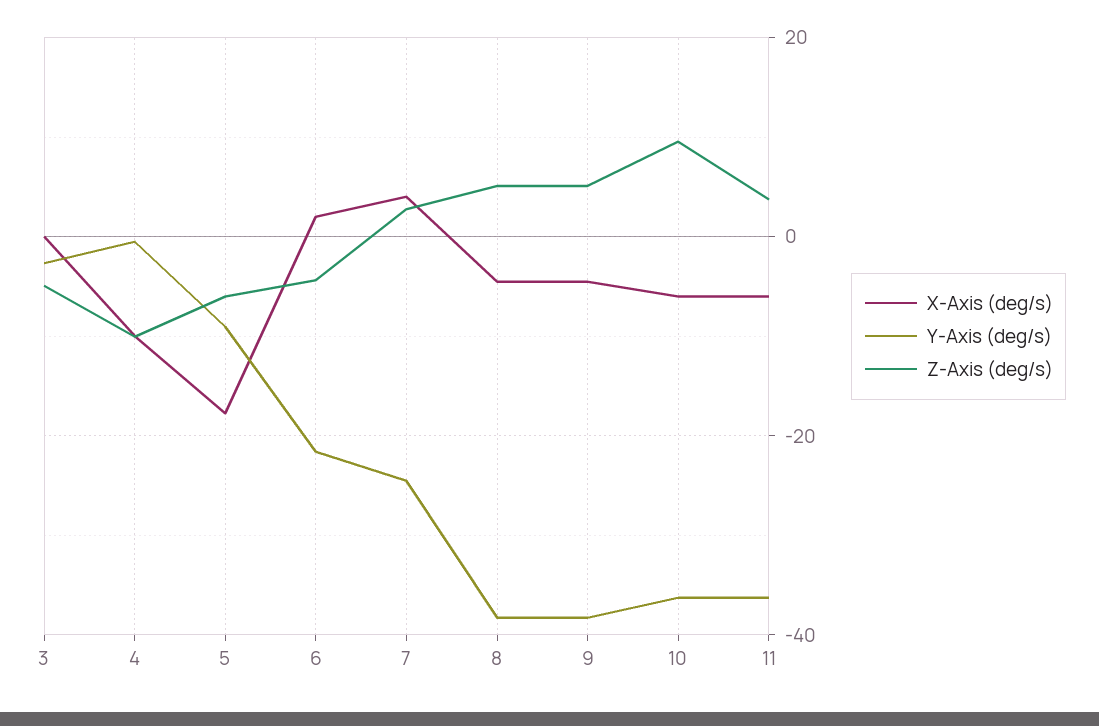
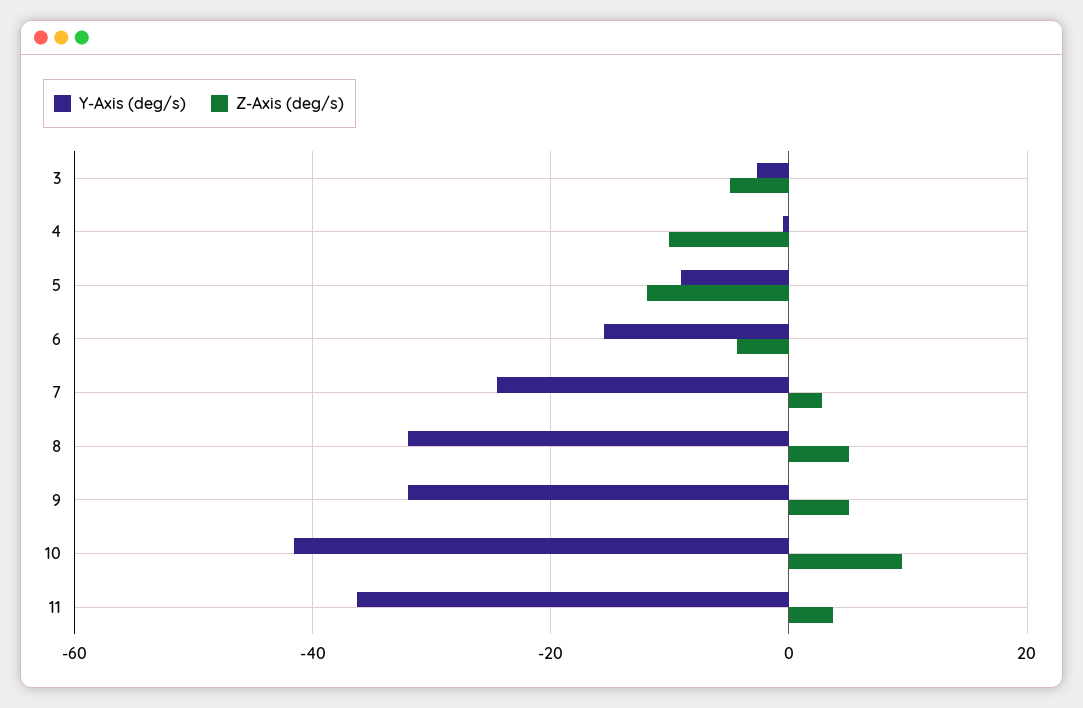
  {
-   "X-Axis (deg/s)": {
-     "3": 0,
-     "4": -10,
-     "5": -18,
-     "6": 2,
-     "7": 4,
-     "8": -4,
-     "9": -4,
-     "10": -6,
-     "11": -6
-   },
    "Y-Axis (deg/s)": {
      "3": -2,
      "4": 0,
      "5": -10,
-     "6": -22,
+     "6": -16,
      "7": -24,
-     "8": -38,
+     "8": -32,
-     "9": -38,
+     "9": -32,
-     "10": -36,
+     "10": -42,
      "11": -36
    },
    "Z-Axis (deg/s)": {
      "3": -4,
      "4": -10,
-     "5": -6,
+     "5": -12,
      "6": -4,
      "7": 2,
      "8": 6,
      "9": 6,
      "10": 10,
      "11": 4
    }
  }

